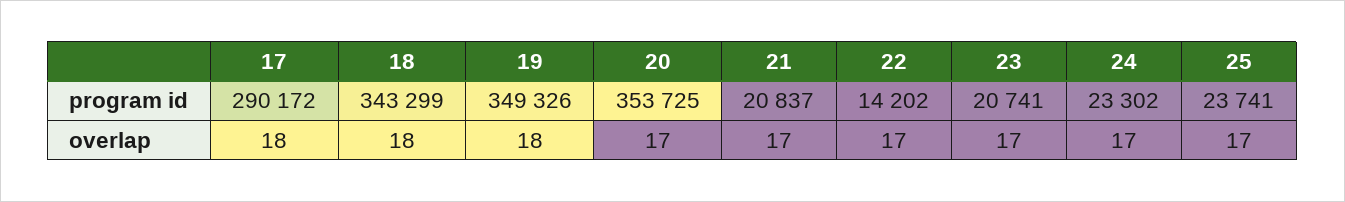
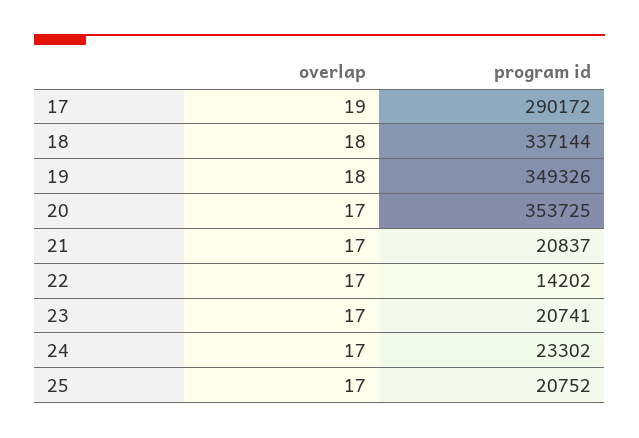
  {
    "17": {
      "program id": 290172,
-     "overlap": 18
+     "overlap": 19
    },
    "18": {
-     "program id": 343299,
+     "program id": 337144,
      "overlap": 18
    },
    "19": {
      "program id": 349326,
      "overlap": 18
    },
    "20": {
      "program id": 353725,
      "overlap": 17
    },
    "21": {
      "program id": 20837,
      "overlap": 17
    },
    "22": {
      "program id": 14202,
      "overlap": 17
    },
    "23": {
      "program id": 20741,
      "overlap": 17
    },
    "24": {
      "program id": 23302,
      "overlap": 17
    },
    "25": {
-     "program id": 23741,
+     "program id": 20752,
      "overlap": 17
    }
  }

